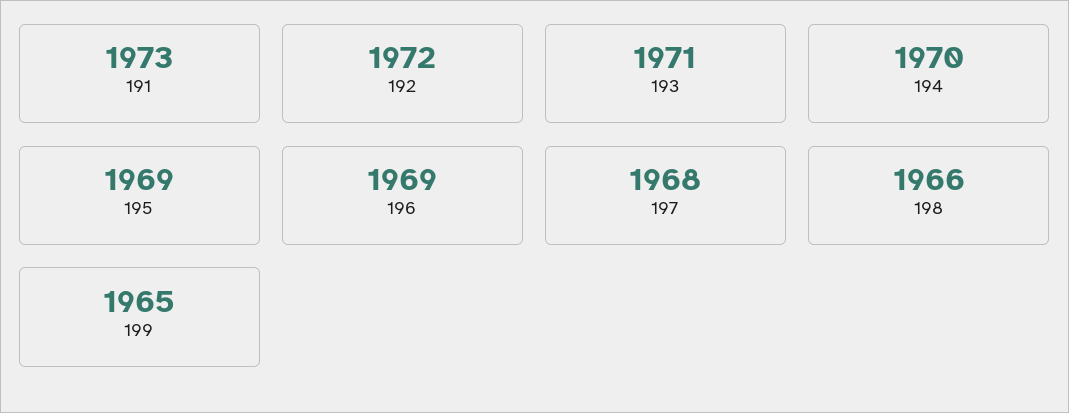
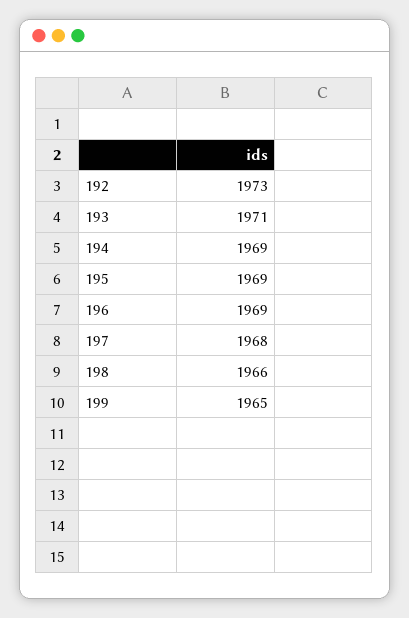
  {
-   "191": 1973,
-   "192": 1972,
+   "192": 1973,
    "193": 1971,
-   "194": 1970,
+   "194": 1969,
    "195": 1969,
    "196": 1969,
    "197": 1968,
    "198": 1966,
    "199": 1965
  }

